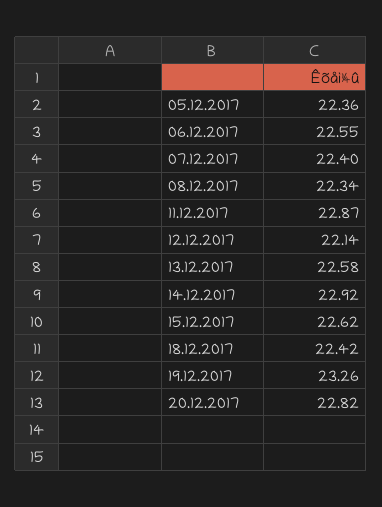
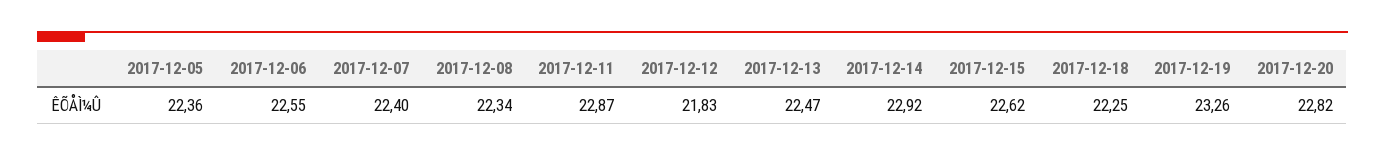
  {
    "05.12.2017": 22.36,
    "06.12.2017": 22.55,
    "07.12.2017": 22.4,
    "08.12.2017": 22.34,
    "11.12.2017": 22.87,
-   "12.12.2017": 22.14,
+   "12.12.2017": 21.83,
-   "13.12.2017": 22.58,
+   "13.12.2017": 22.47,
    "14.12.2017": 22.92,
    "15.12.2017": 22.62,
-   "18.12.2017": 22.42,
+   "18.12.2017": 22.25,
    "19.12.2017": 23.26,
    "20.12.2017": 22.82
  }

